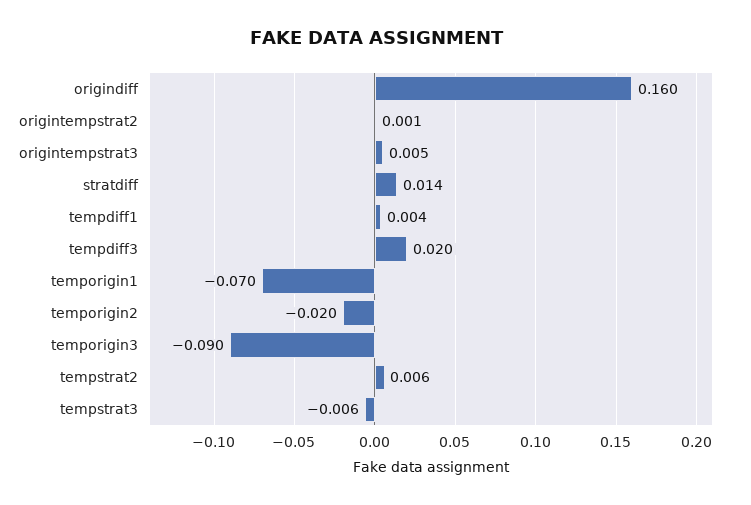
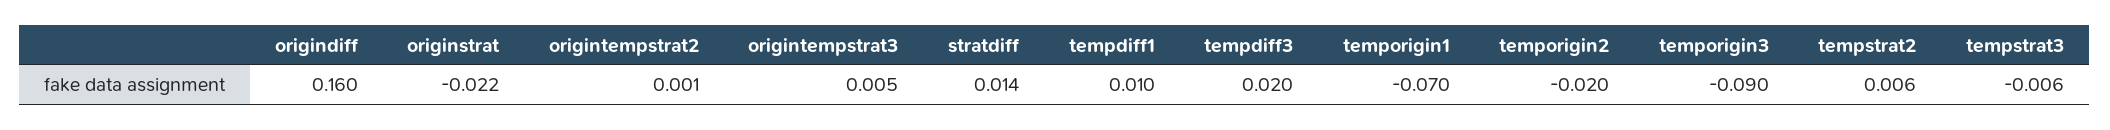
  {
    "origindiff": 0.16,
    "origintempstrat2": 0.001,
    "origintempstrat3": 0.005,
    "stratdiff": 0.014,
-   "tempdiff1": 0.004,
+   "tempdiff1": 0.01,
    "tempdiff3": 0.02,
    "temporigin1": -0.07,
    "temporigin2": -0.02,
    "temporigin3": -0.09,
    "tempstrat2": 0.006,
-   "tempstrat3": -0.006
+   "tempstrat3": -0.006,
+   "originstrat": -0.022
  }

